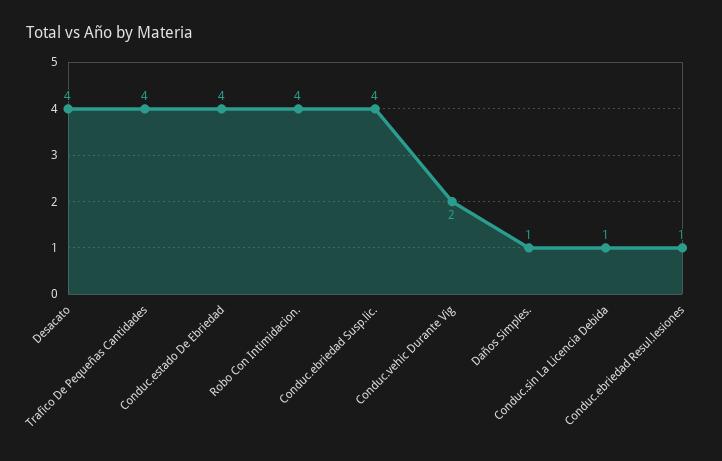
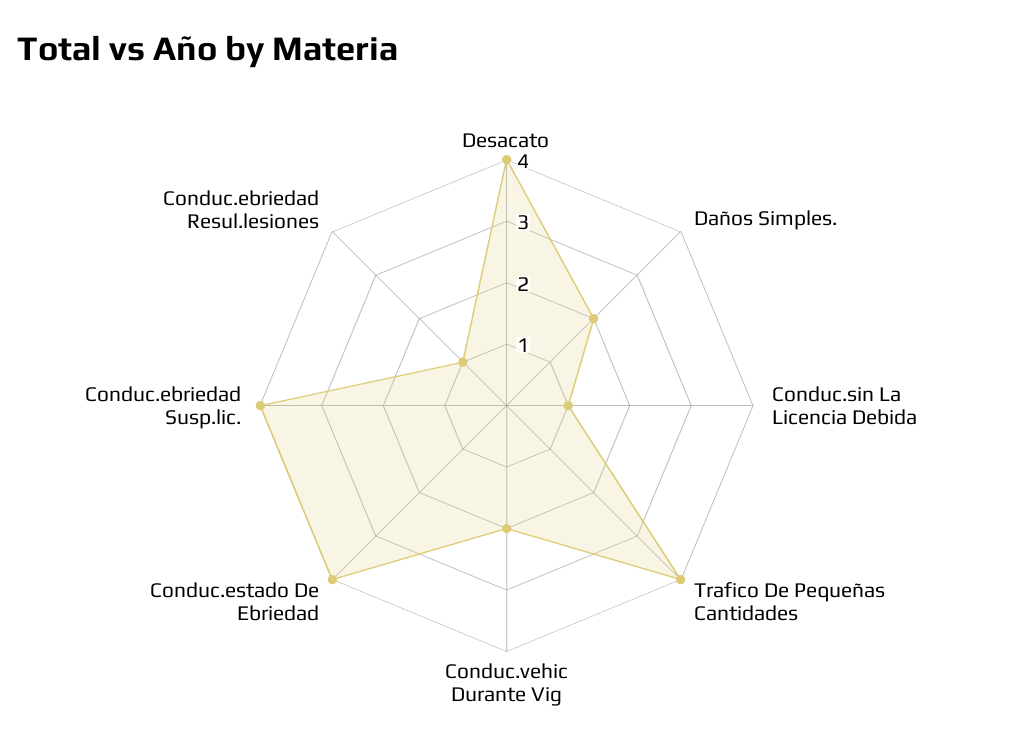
  {
    "Desacato": 4,
    "Trafico De Pequeñas Cantidades": 4,
    "Conduc.estado De Ebriedad": 4,
-   "Robo Con Intimidacion.": 4,
    "Conduc.ebriedad Susp.lic.": 4,
    "Conduc.vehic Durante Vig": 2,
-   "Daños Simples.": 1,
+   "Daños Simples.": 2,
    "Conduc.sin La Licencia Debida": 1,
    "Conduc.ebriedad Resul.lesiones": 1
  }

